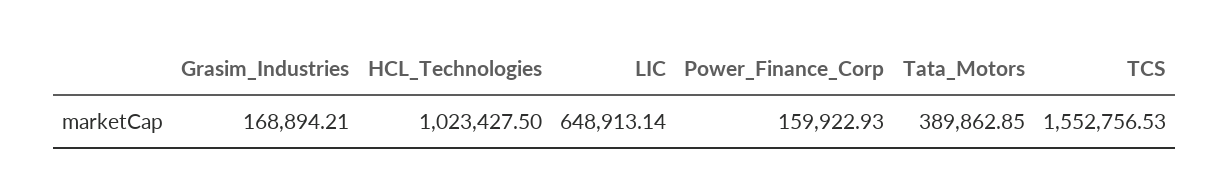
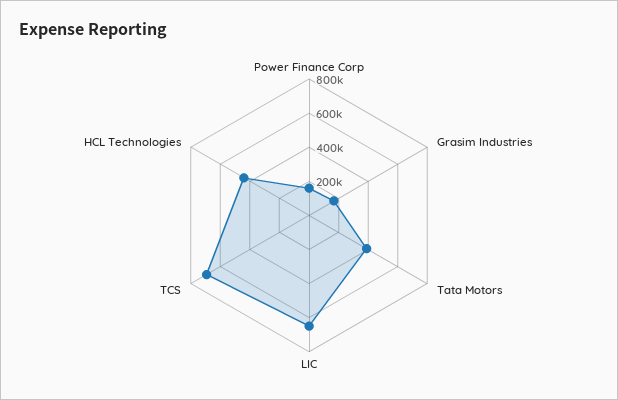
  {
    "Grasim_Industries": 168894.21,
-   "HCL_Technologies": 1023427.5,
+   "HCL_Technologies": 450000,
    "LIC": 648913.14,
    "Power_Finance_Corp": 159922.93,
    "Tata_Motors": 389862.85,
-   "TCS": 1552756.53
+   "TCS": 700000
  }

